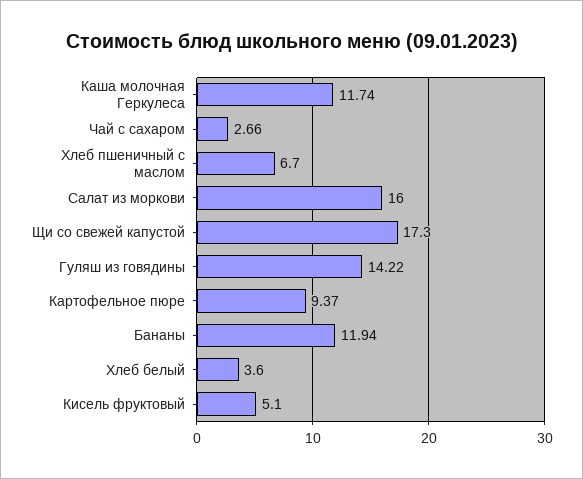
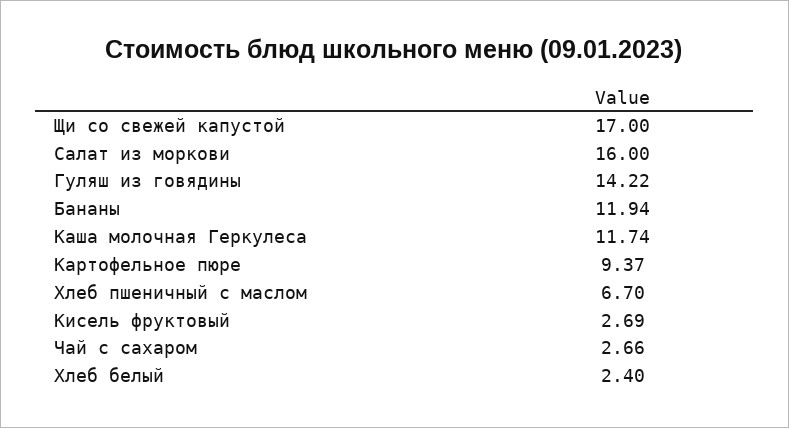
  {
    "Каша молочная Геркулеса": 11.74,
    "Чай с сахаром": 2.66,
    "Хлеб пшеничный с маслом": 6.7,
    "Салат из моркови": 16,
-   "Щи со свежей капустой": 17.3,
+   "Щи со свежей капустой": 17,
    "Гуляш из говядины": 14.22,
    "Картофельное пюре": 9.37,
    "Бананы": 11.94,
-   "Хлеб белый": 3.6,
+   "Хлеб белый": 2.4,
-   "Кисель фруктовый": 5.1
+   "Кисель фруктовый": 2.69
  }

